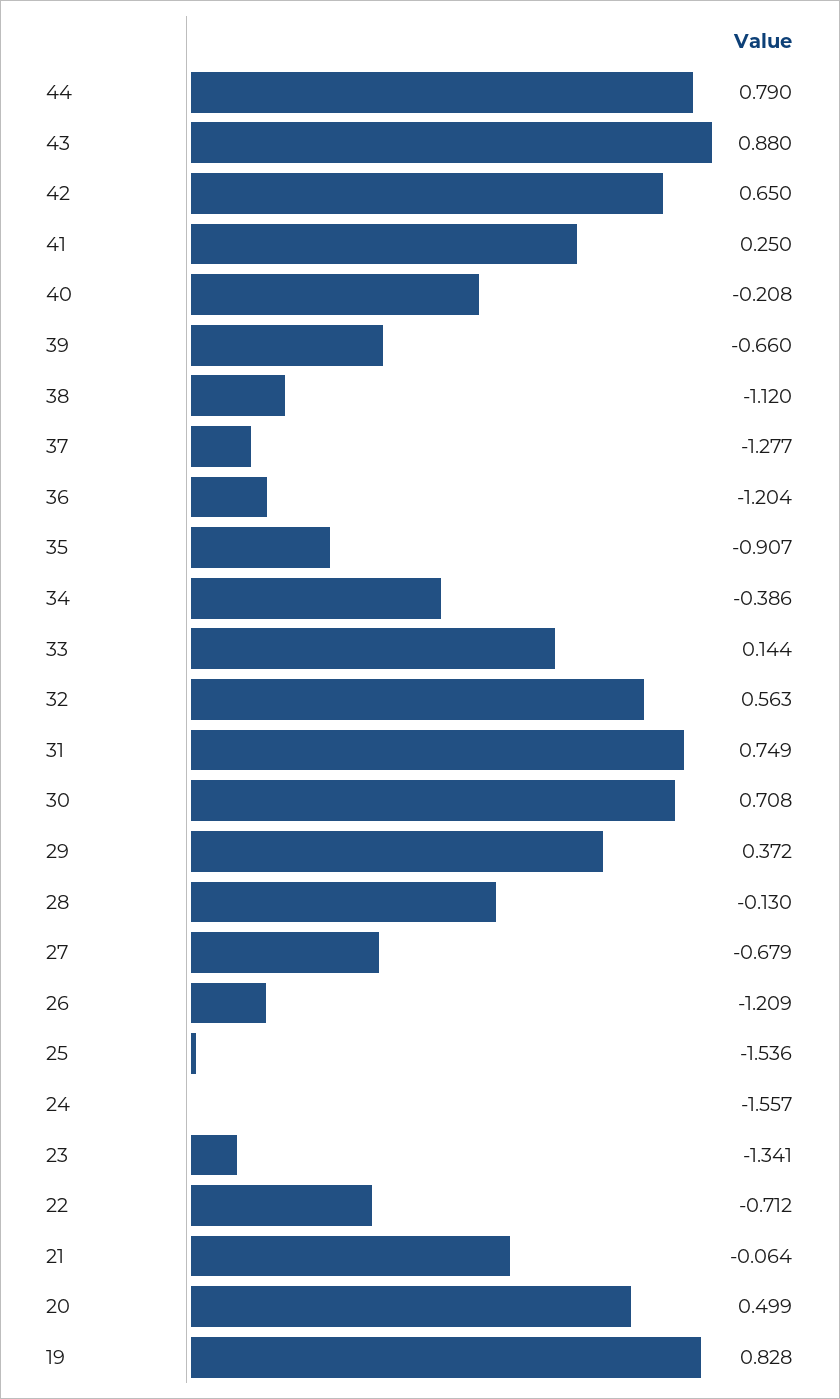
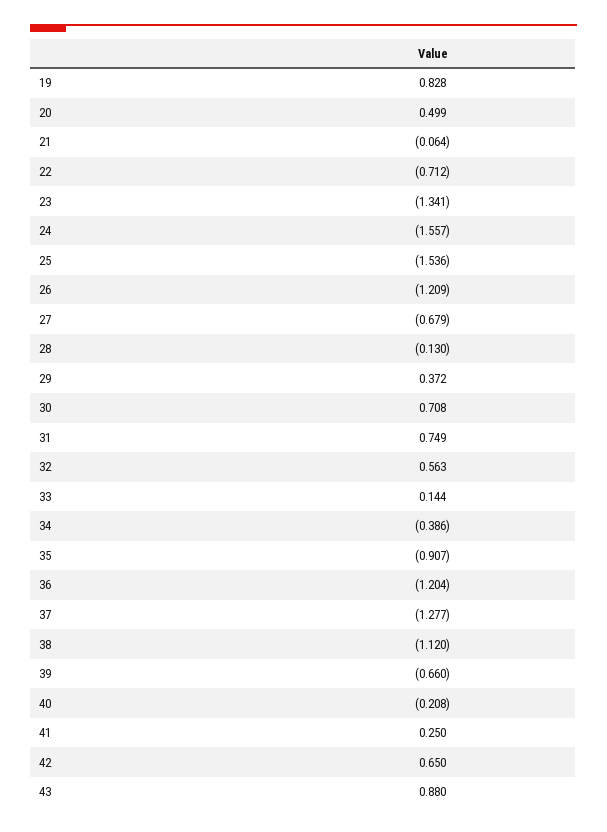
  {
-   "44": 0.79,
    "43": 0.88,
    "42": 0.65,
    "41": 0.25,
    "40": -0.208,
    "39": -0.66,
    "38": -1.12,
    "37": -1.277,
    "36": -1.204,
    "35": -0.907,
    "34": -0.386,
    "33": 0.144,
    "32": 0.563,
    "31": 0.749,
    "30": 0.708,
    "29": 0.372,
    "28": -0.13,
    "27": -0.679,
    "26": -1.209,
    "25": -1.536,
    "24": -1.557,
    "23": -1.341,
    "22": -0.712,
    "21": -0.064,
    "20": 0.499,
    "19": 0.828
  }

